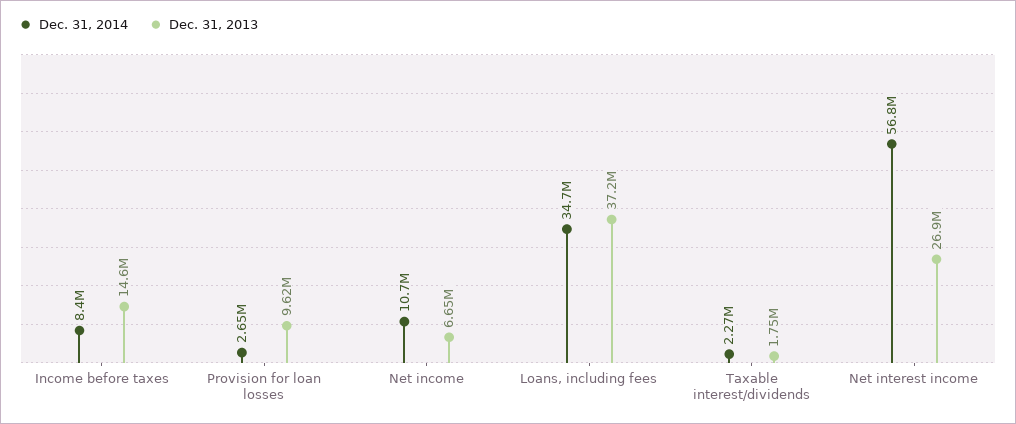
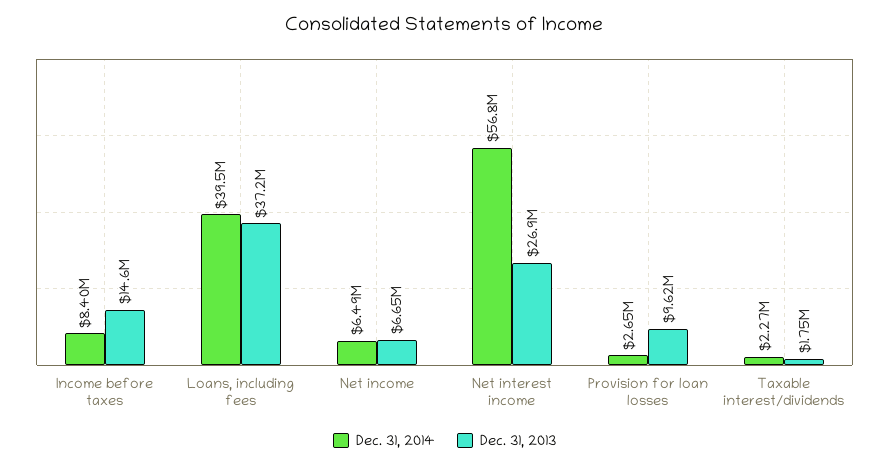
  {
    "Dec. 31, 2014": {
      "Income before taxes": 8400000,
      "Provision for loan losses": 2650000,
-     "Net income": 10700000,
+     "Net income": 6490000,
-     "Loans, including fees": 34700000,
+     "Loans, including fees": 39500000,
      "Taxable interest/dividends": 2270000,
      "Net interest income": 56800000
    },
    "Dec. 31, 2013": {
      "Income before taxes": 14600000,
      "Provision for loan losses": 9620000,
      "Net income": 6650000,
      "Loans, including fees": 37200000,
      "Taxable interest/dividends": 1750000,
      "Net interest income": 26900000
    }
  }

